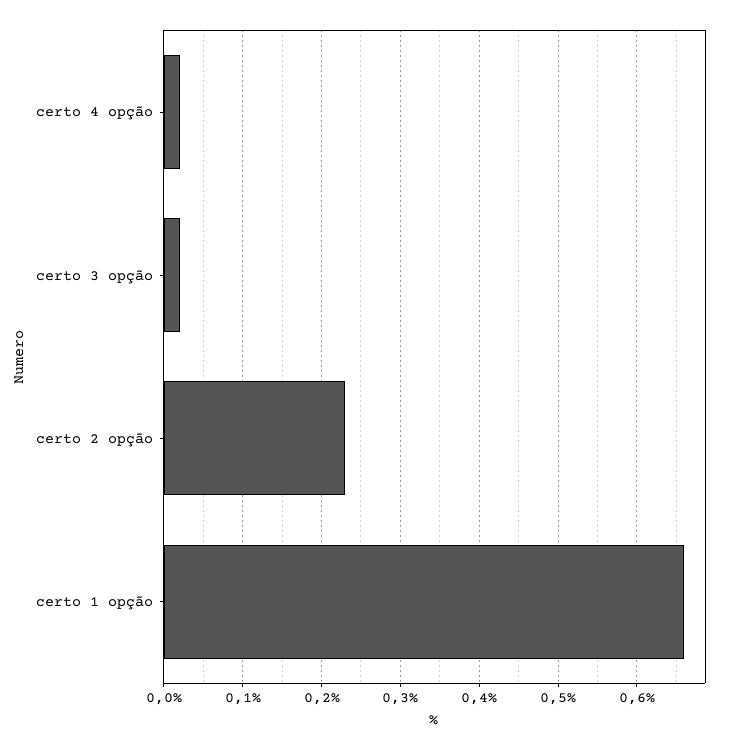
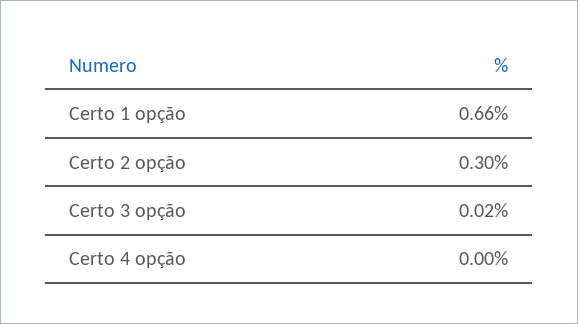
  {
-   "certo 4 opção": 0.02,
+   "certo 4 opção": 0,
    "certo 3 opção": 0.02,
-   "certo 2 opção": 0.23,
+   "certo 2 opção": 0.3,
    "certo 1 opção": 0.66
  }

